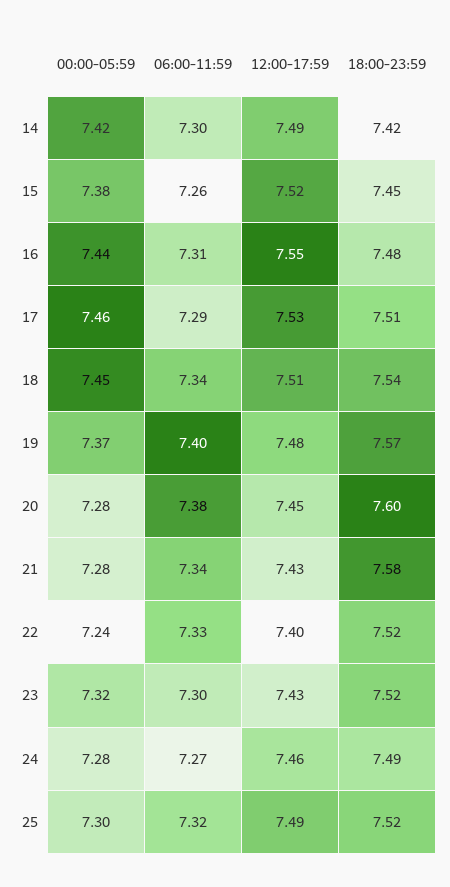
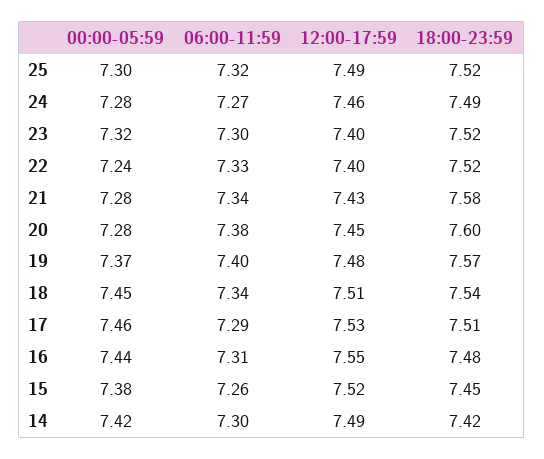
  {
    "00:00-05:59": {
      "14": 7.42,
      "15": 7.38,
      "16": 7.44,
      "17": 7.46,
      "18": 7.45,
      "19": 7.37,
      "20": 7.28,
      "21": 7.28,
      "22": 7.24,
      "23": 7.32,
      "24": 7.28,
      "25": 7.3
    },
    "06:00-11:59": {
      "14": 7.3,
      "15": 7.26,
      "16": 7.31,
      "17": 7.29,
      "18": 7.34,
      "19": 7.4,
      "20": 7.38,
      "21": 7.34,
      "22": 7.33,
      "23": 7.3,
      "24": 7.27,
      "25": 7.32
    },
    "12:00-17:59": {
      "14": 7.49,
      "15": 7.52,
      "16": 7.55,
      "17": 7.53,
      "18": 7.51,
      "19": 7.48,
      "20": 7.45,
      "21": 7.43,
      "22": 7.4,
-     "23": 7.43,
+     "23": 7.4,
      "24": 7.46,
      "25": 7.49
    },
    "18:00-23:59": {
      "14": 7.42,
      "15": 7.45,
      "16": 7.48,
      "17": 7.51,
      "18": 7.54,
      "19": 7.57,
      "20": 7.6,
      "21": 7.58,
      "22": 7.52,
      "23": 7.52,
      "24": 7.49,
      "25": 7.52
    }
  }

